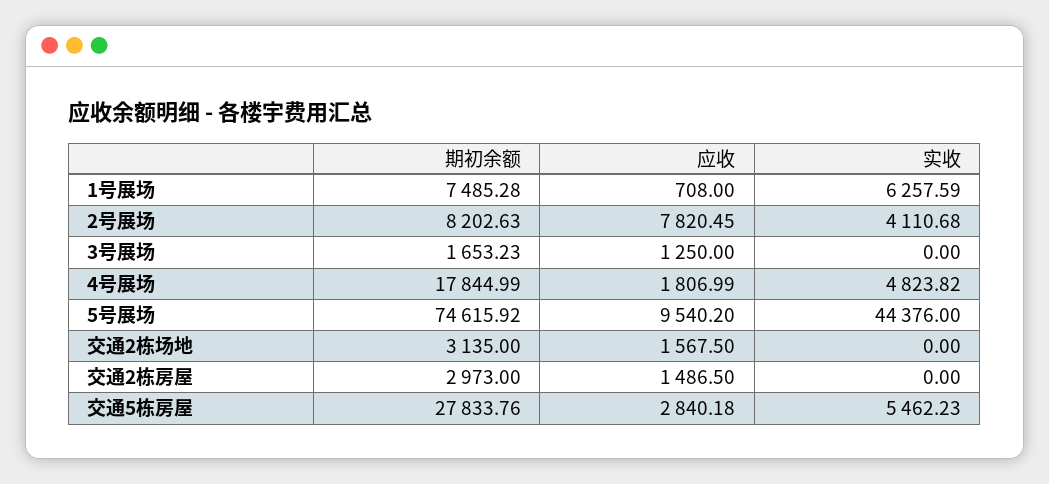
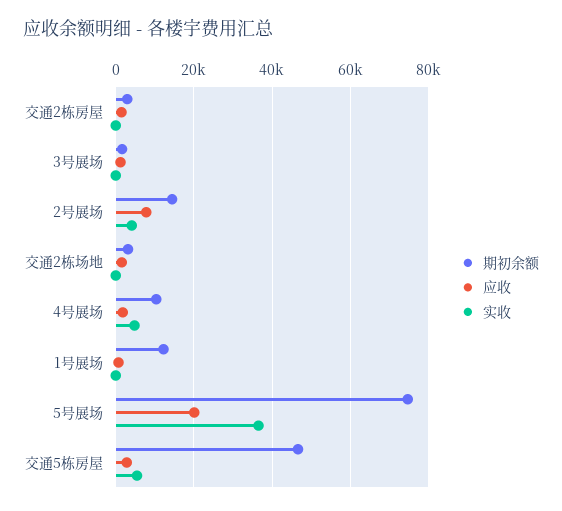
  {
    "期初余额": {
-     "1号展场": 7485.28,
+     "1号展场": 12000,
-     "2号展场": 8202.63,
+     "2号展场": 14000,
      "3号展场": 1653.23,
-     "4号展场": 17844.99,
+     "4号展场": 10000,
      "5号展场": 74615.92,
      "交通2栋场地": 3135,
      "交通2栋房屋": 2973,
-     "交通5栋房屋": 27833.76
+     "交通5栋房屋": 46000
    },
    "应收": {
      "1号展场": 708,
      "2号展场": 7820.45,
      "3号展场": 1250,
      "4号展场": 1806.99,
-     "5号展场": 9540.2,
+     "5号展场": 20000,
      "交通2栋场地": 1567.5,
      "交通2栋房屋": 1486.5,
      "交通5栋房屋": 2840.18
    },
    "实收": {
-     "1号展场": 6257.59,
+     "1号展场": 0,
      "2号展场": 4110.68,
      "3号展场": 0,
      "4号展场": 4823.82,
-     "5号展场": 44376,
+     "5号展场": 36000,
      "交通2栋场地": 0,
      "交通2栋房屋": 0,
      "交通5栋房屋": 5462.23
    }
  }

